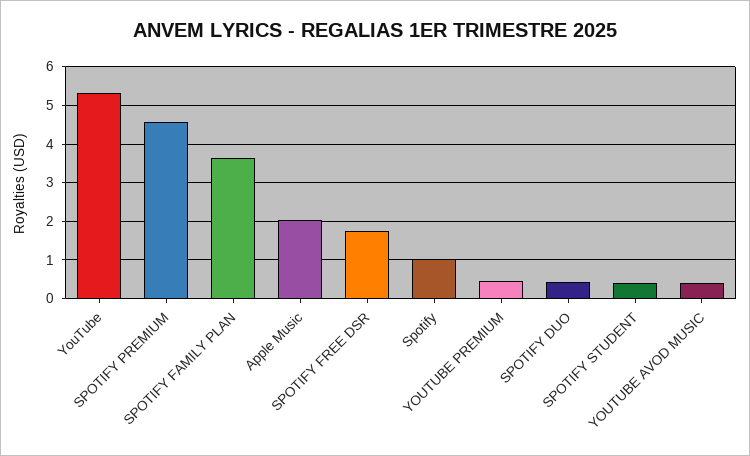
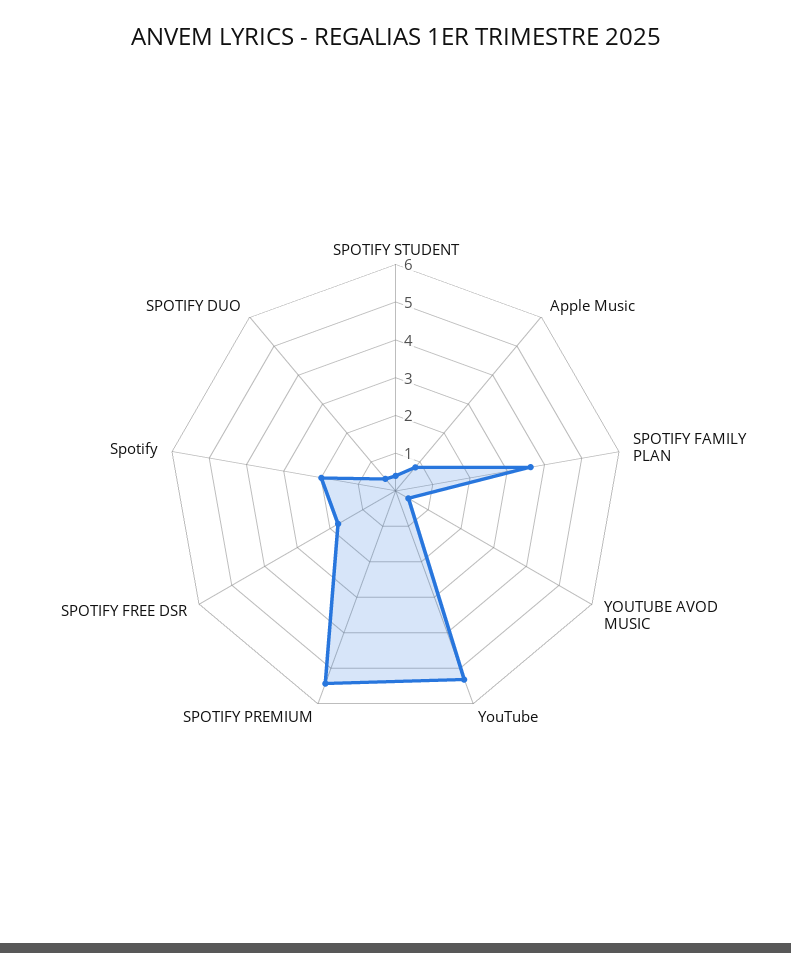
  {
    "YouTube": 5.4,
-   "SPOTIFY PREMIUM": 4.6,
+   "SPOTIFY PREMIUM": 5.5,
    "SPOTIFY FAMILY PLAN": 3.6,
-   "Apple Music": 2,
+   "Apple Music": 0.75,
    "SPOTIFY FREE DSR": 1.8,
-   "Spotify": 1,
+   "Spotify": 2,
-   "YOUTUBE PREMIUM": 0.4,
    "SPOTIFY DUO": 0.4,
    "SPOTIFY STUDENT": 0.4,
    "YOUTUBE AVOD MUSIC": 0.4
  }

